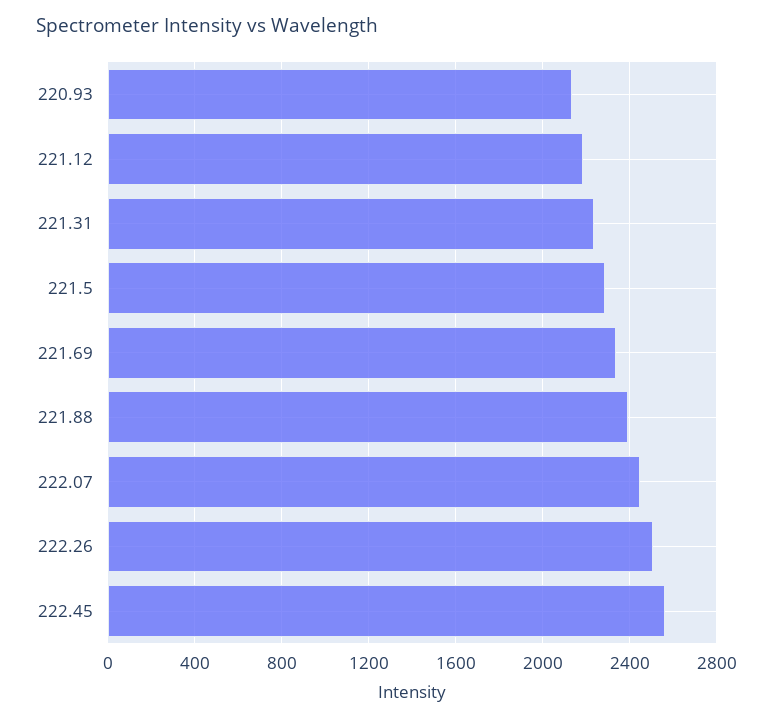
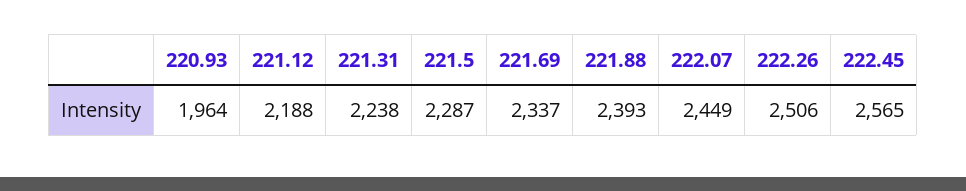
  {
-   "220.93": 2150,
+   "220.93": 1964,
    "221.12": 2188,
    "221.31": 2238,
    "221.5": 2287,
    "221.69": 2337,
    "221.88": 2393,
    "222.07": 2449,
    "222.26": 2506,
    "222.45": 2565
  }

